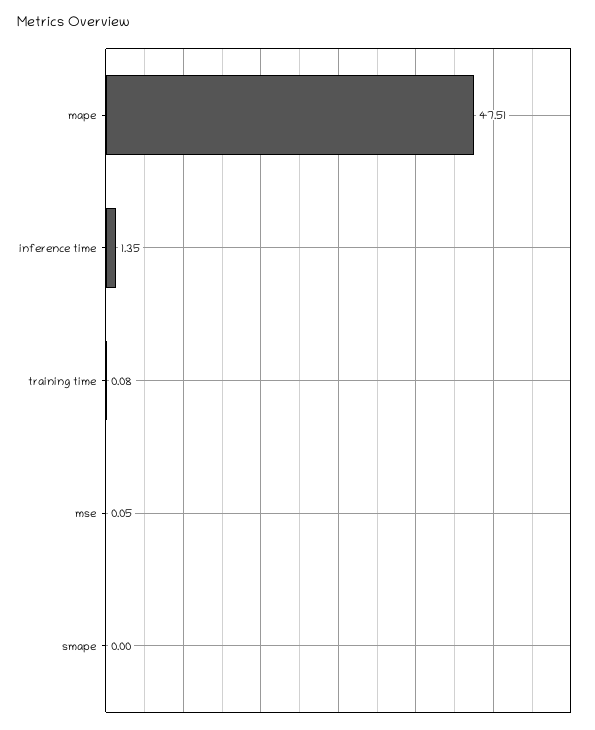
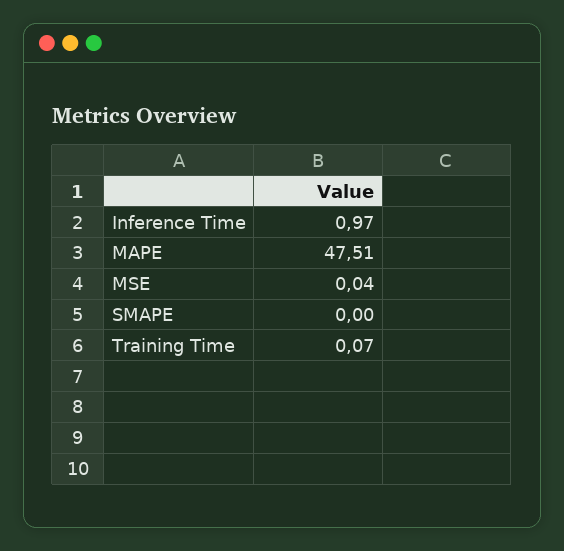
  {
    "mape": 47.51,
-   "inference time": 1.35,
+   "inference time": 0.97,
-   "training time": 0.08,
+   "training time": 0.07,
-   "mse": 0.05,
+   "mse": 0.04,
    "smape": 0
  }

